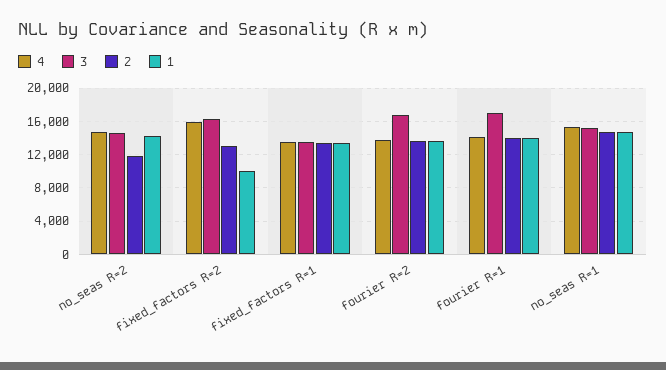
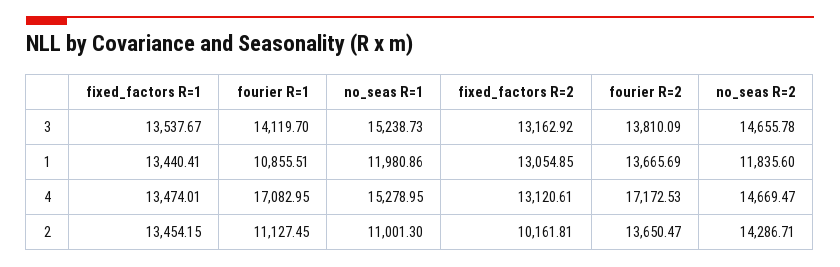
  {
    "4": {
      "no_seas R=2": 14669.47,
-     "fixed_factors R=2": 16000,
+     "fixed_factors R=2": 13120.61,
      "fixed_factors R=1": 13474.01,
-     "fourier R=2": 14000,
+     "fourier R=2": 17172.53,
-     "fourier R=1": 14000,
+     "fourier R=1": 17082.95,
      "no_seas R=1": 15278.95
    },
    "3": {
      "no_seas R=2": 14655.78,
-     "fixed_factors R=2": 16000,
+     "fixed_factors R=2": 13162.92,
      "fixed_factors R=1": 13537.67,
-     "fourier R=2": 17000,
+     "fourier R=2": 13810.09,
-     "fourier R=1": 17000,
+     "fourier R=1": 14119.7,
      "no_seas R=1": 15238.73
    },
    "2": {
-     "no_seas R=2": 12000,
+     "no_seas R=2": 14286.71,
-     "fixed_factors R=2": 13000,
+     "fixed_factors R=2": 10161.81,
      "fixed_factors R=1": 13454.15,
      "fourier R=2": 13650.47,
-     "fourier R=1": 14000,
+     "fourier R=1": 11127.45,
-     "no_seas R=1": 15000
+     "no_seas R=1": 11001.3
    },
    "1": {
-     "no_seas R=2": 14000,
+     "no_seas R=2": 11835.6,
-     "fixed_factors R=2": 10000,
+     "fixed_factors R=2": 13054.85,
      "fixed_factors R=1": 13440.41,
      "fourier R=2": 13665.69,
-     "fourier R=1": 14000,
+     "fourier R=1": 10855.51,
-     "no_seas R=1": 15000
+     "no_seas R=1": 11980.86
    }
  }

